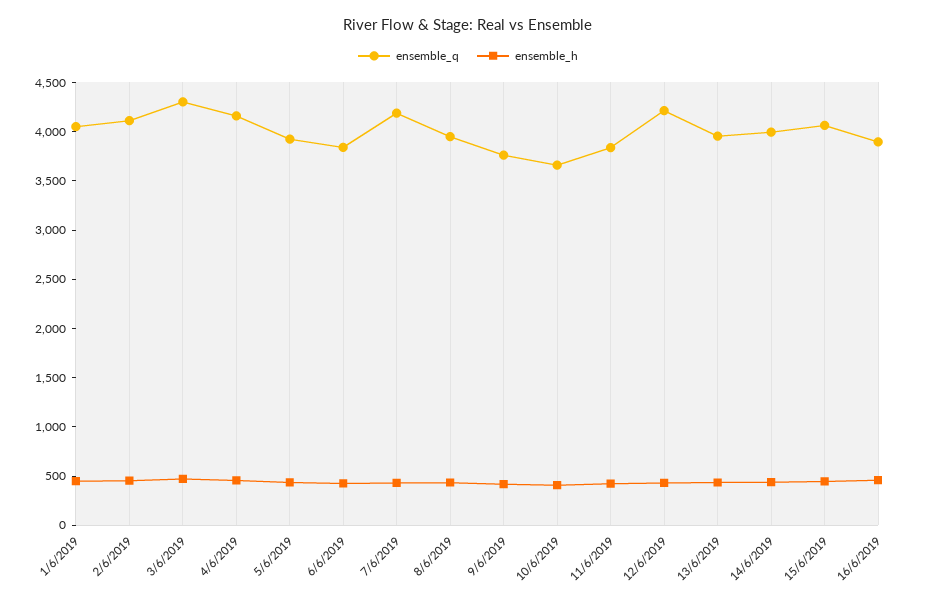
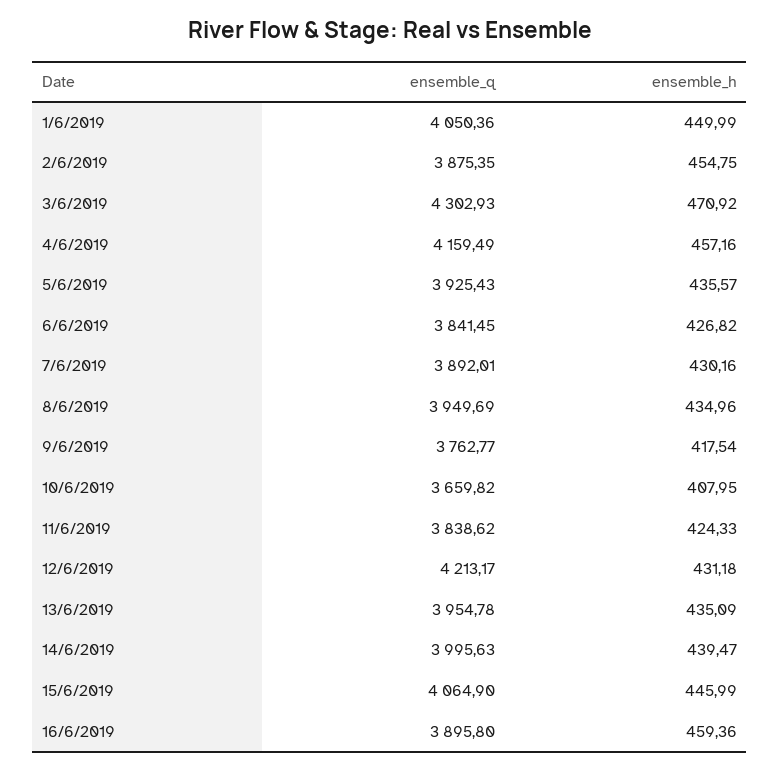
  {
    "ensemble_q": {
      "1/6/2019": 4050.36,
-     "2/6/2019": 4100,
+     "2/6/2019": 3875.35,
      "3/6/2019": 4302.93,
      "4/6/2019": 4159.49,
      "5/6/2019": 3925.43,
      "6/6/2019": 3841.45,
-     "7/6/2019": 4200,
+     "7/6/2019": 3892.01,
      "8/6/2019": 3949.69,
      "9/6/2019": 3762.77,
      "10/6/2019": 3659.82,
      "11/6/2019": 3838.62,
      "12/6/2019": 4213.17,
      "13/6/2019": 3954.78,
      "14/6/2019": 3995.63,
      "15/6/2019": 4064.9,
      "16/6/2019": 3895.8
    },
    "ensemble_h": {
      "1/6/2019": 449.99,
      "2/6/2019": 454.75,
      "3/6/2019": 470.92,
      "4/6/2019": 457.16,
      "5/6/2019": 435.57,
      "6/6/2019": 426.82,
      "7/6/2019": 430.16,
      "8/6/2019": 434.96,
      "9/6/2019": 417.54,
      "10/6/2019": 407.95,
      "11/6/2019": 424.33,
      "12/6/2019": 431.18,
      "13/6/2019": 435.09,
      "14/6/2019": 439.47,
      "15/6/2019": 445.99,
      "16/6/2019": 459.36
    }
  }

